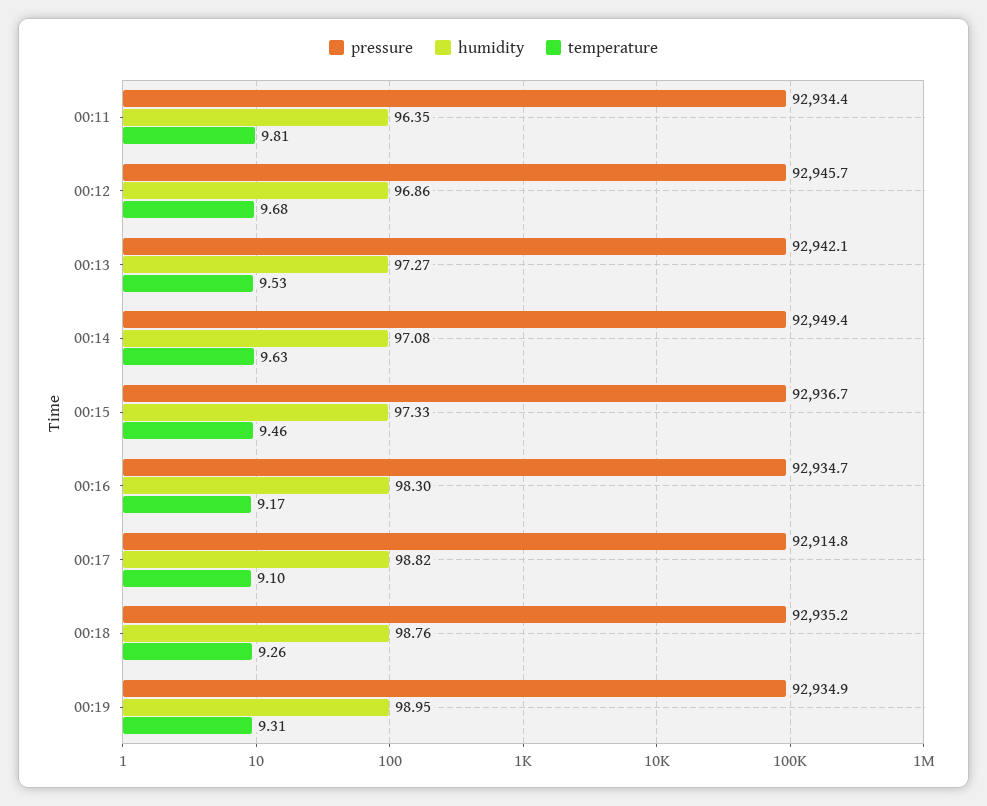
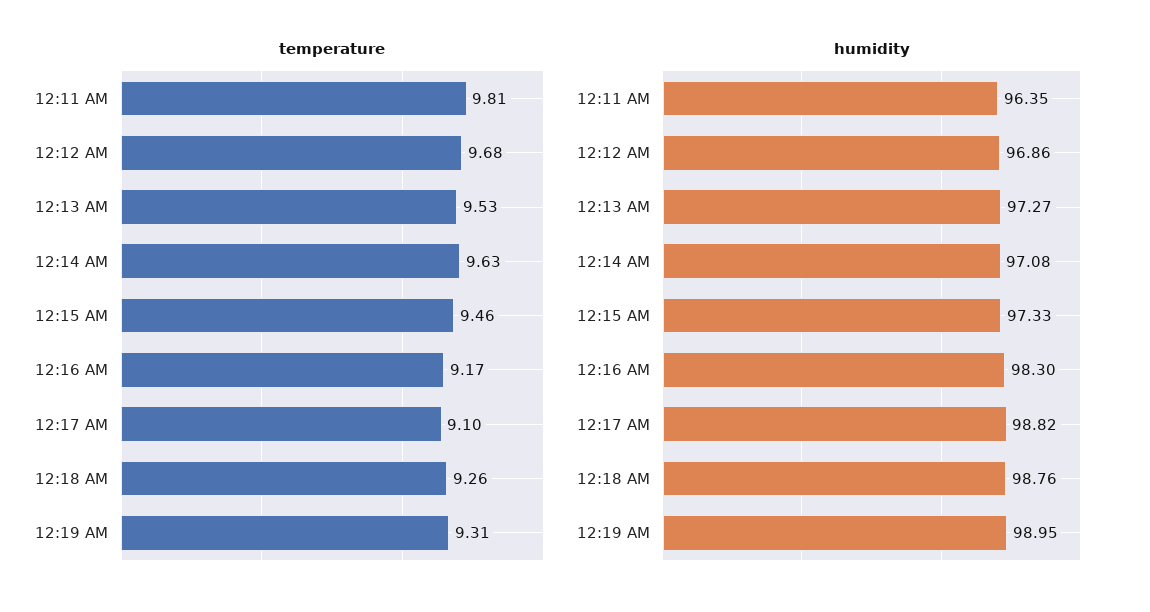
  {
-   "pressure": {
-     "00:11": 92934.4,
-     "00:12": 92945.7,
-     "00:13": 92942.1,
-     "00:14": 92949.4,
-     "00:15": 92936.7,
-     "00:16": 92934.7,
-     "00:17": 92914.8,
-     "00:18": 92935.2,
-     "00:19": 92934.9
-   },
    "humidity": {
      "00:11": 96.35,
      "00:12": 96.86,
      "00:13": 97.27,
      "00:14": 97.08,
      "00:15": 97.33,
      "00:16": 98.3,
      "00:17": 98.82,
      "00:18": 98.76,
      "00:19": 98.95
    },
    "temperature": {
      "00:11": 9.81,
      "00:12": 9.68,
      "00:13": 9.53,
      "00:14": 9.63,
      "00:15": 9.46,
      "00:16": 9.17,
      "00:17": 9.1,
      "00:18": 9.26,
      "00:19": 9.31
    }
  }

